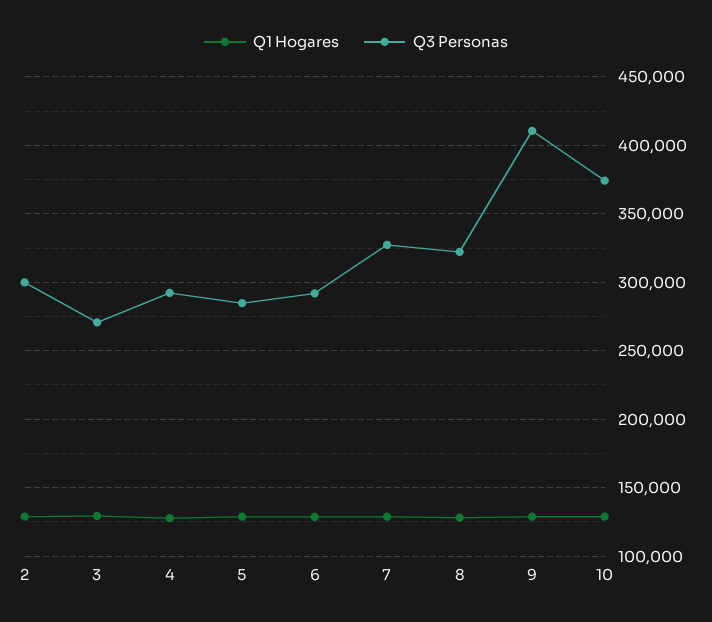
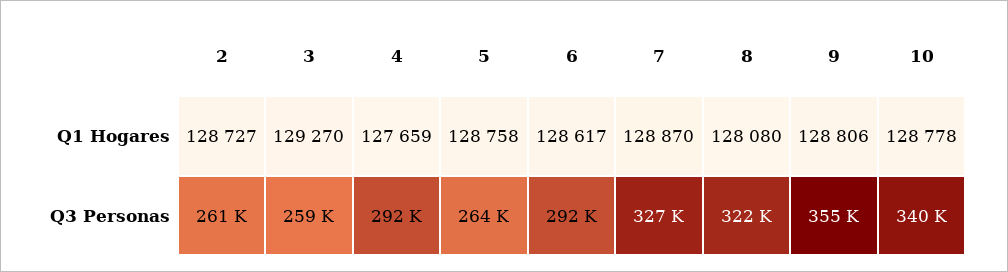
  {
    "Q1 Hogares": {
      "2": 128727,
      "3": 129270,
      "4": 127659,
      "5": 128758,
      "6": 128617,
      "7": 128870,
      "8": 128080,
      "9": 128806,
      "10": 128778
    },
    "Q3 Personas": {
-     "2": 300000,
+     "2": 261000,
-     "3": 270000,
+     "3": 259000,
      "4": 292000,
-     "5": 285000,
+     "5": 264000,
      "6": 292000,
      "7": 327000,
      "8": 322000,
-     "9": 410000,
+     "9": 355000,
-     "10": 375000
+     "10": 340000
    }
  }

